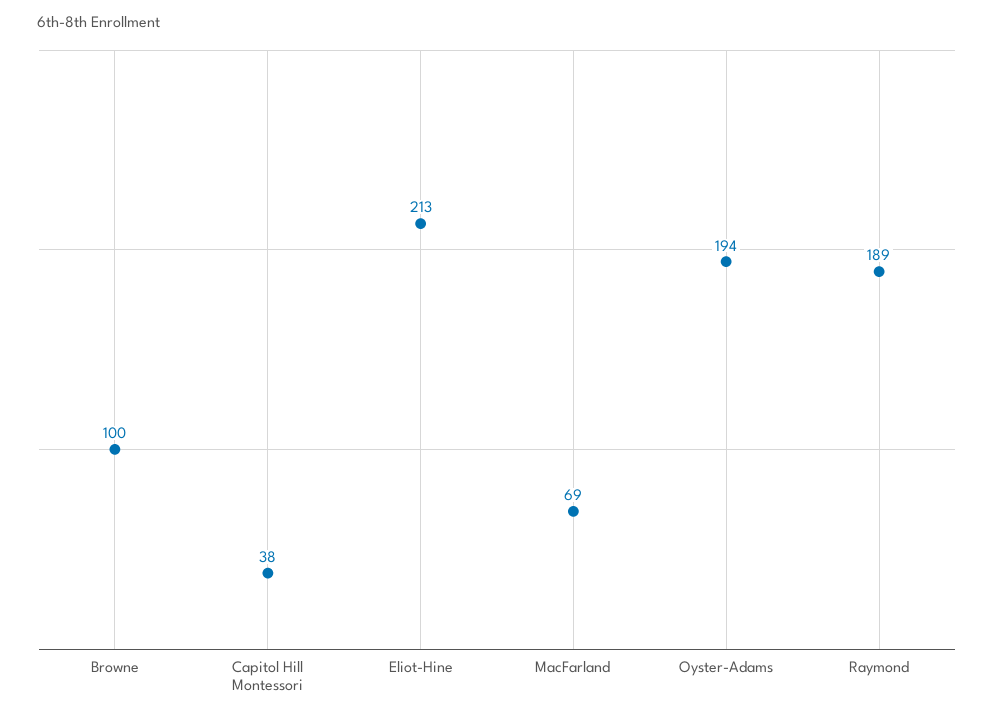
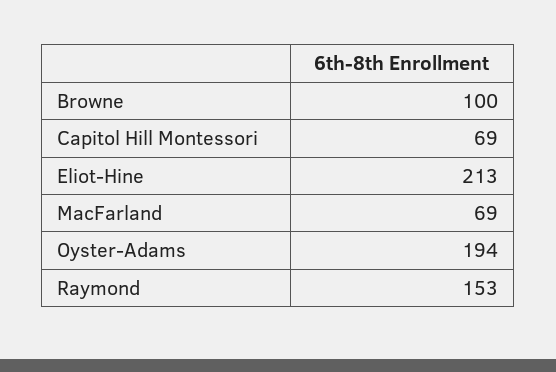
  {
    "Browne": 100,
-   "Capitol Hill Montessori": 38,
+   "Capitol Hill Montessori": 69,
    "Eliot-Hine": 213,
    "MacFarland": 69,
    "Oyster-Adams": 194,
-   "Raymond": 189
+   "Raymond": 153
  }

